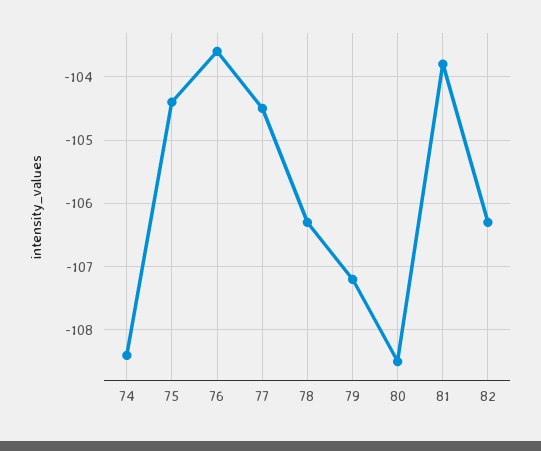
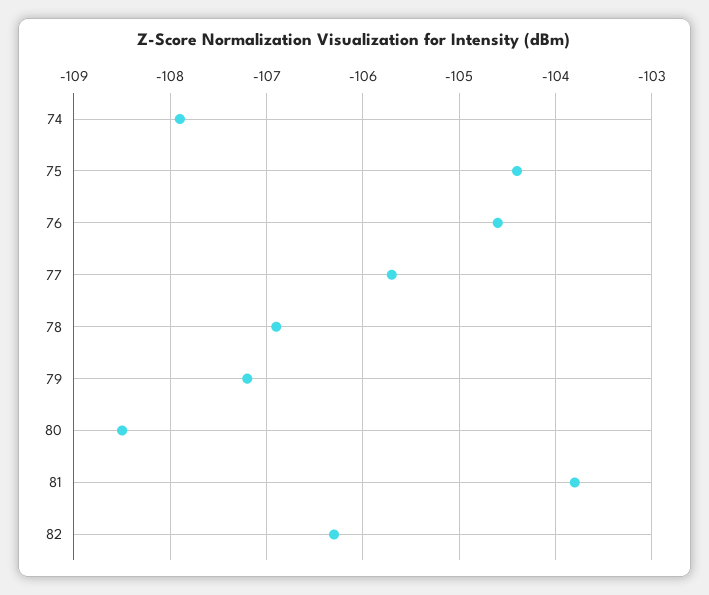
  {
-   "74": -108.4,
+   "74": -107.9,
    "75": -104.4,
-   "76": -103.6,
+   "76": -104.6,
-   "77": -104.5,
+   "77": -105.7,
-   "78": -106.3,
+   "78": -106.9,
    "79": -107.2,
    "80": -108.5,
    "81": -103.8,
    "82": -106.3
  }

